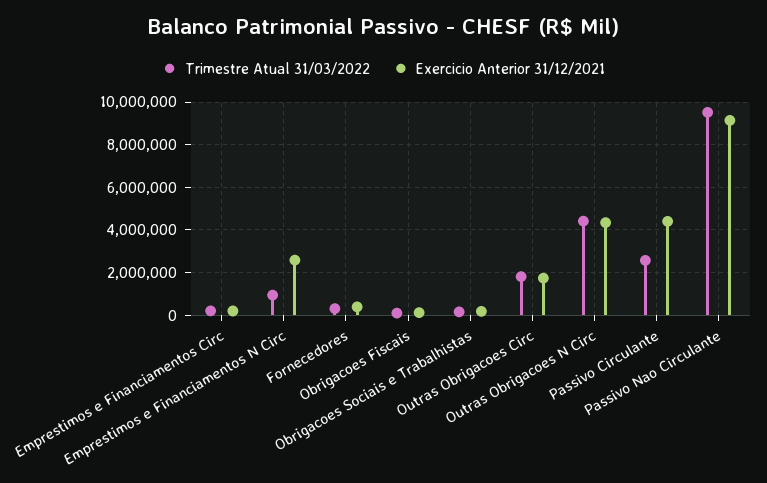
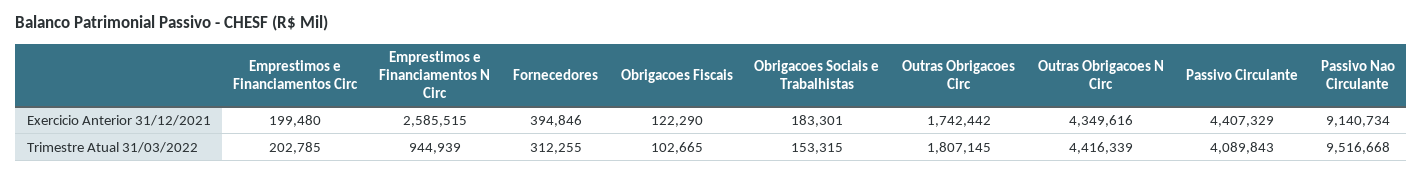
  {
    "Trimestre Atual 31/03/2022": {
      "Emprestimos e Financiamentos Circ": 202785,
      "Emprestimos e Financiamentos N Circ": 944939,
      "Fornecedores": 312255,
      "Obrigacoes Fiscais": 102665,
      "Obrigacoes Sociais e Trabalhistas": 153315,
      "Outras Obrigacoes Circ": 1807145,
      "Outras Obrigacoes N Circ": 4416339,
-     "Passivo Circulante": 2500000,
+     "Passivo Circulante": 4089843,
      "Passivo Nao Circulante": 9516668
    },
    "Exercicio Anterior 31/12/2021": {
      "Emprestimos e Financiamentos Circ": 199480,
      "Emprestimos e Financiamentos N Circ": 2585515,
      "Fornecedores": 394846,
      "Obrigacoes Fiscais": 122290,
      "Obrigacoes Sociais e Trabalhistas": 183301,
      "Outras Obrigacoes Circ": 1742442,
      "Outras Obrigacoes N Circ": 4349616,
      "Passivo Circulante": 4407329,
      "Passivo Nao Circulante": 9140734
    }
  }

